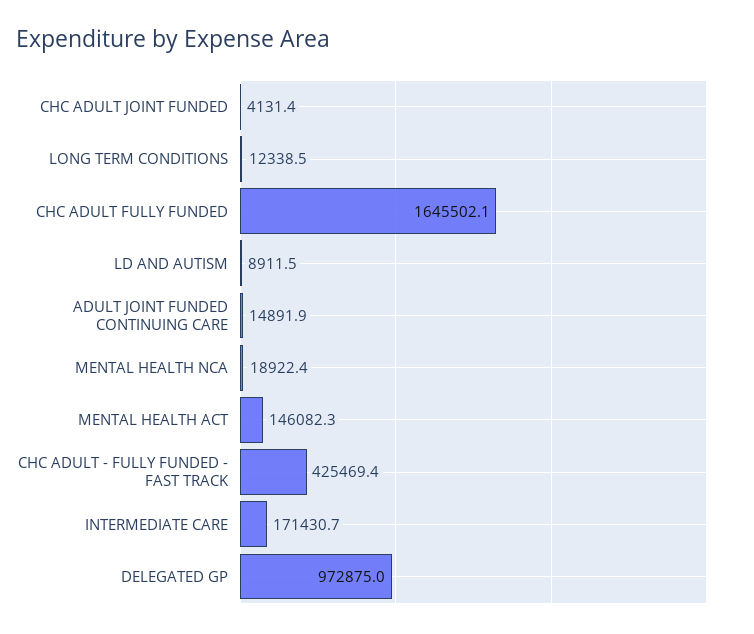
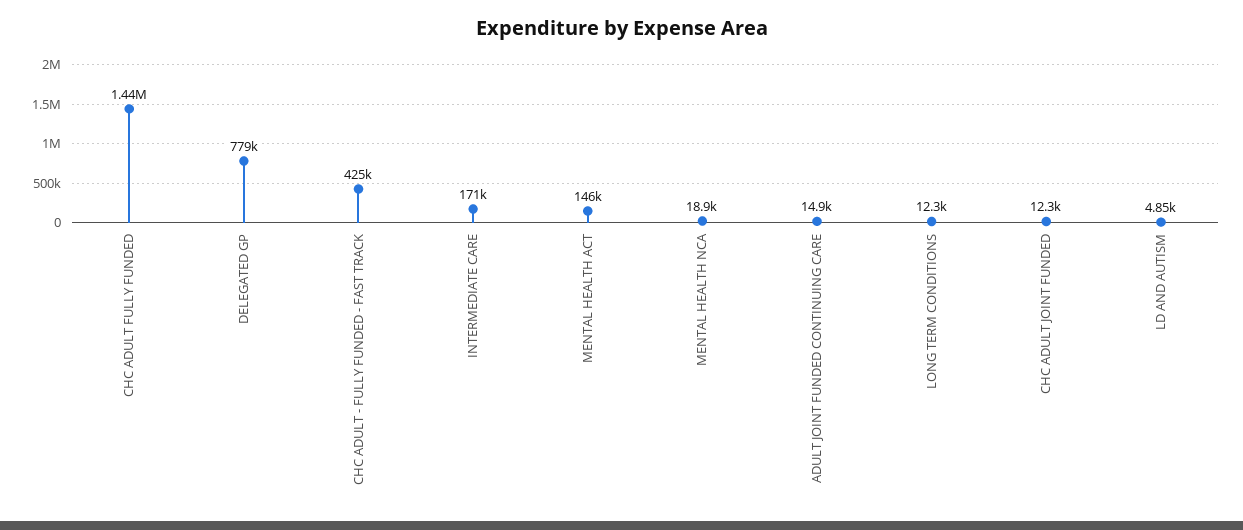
  {
-   "CHC ADULT JOINT FUNDED": 4131.4,
+   "CHC ADULT JOINT FUNDED": 12300,
    "LONG TERM CONDITIONS": 12338.5,
-   "CHC ADULT FULLY FUNDED": 1645502.1,
+   "CHC ADULT FULLY FUNDED": 1440000,
-   "LD AND AUTISM": 8911.5,
+   "LD AND AUTISM": 4850,
    "ADULT JOINT FUNDED CONTINUING CARE": 14891.9,
    "MENTAL HEALTH NCA": 18922.4,
    "MENTAL HEALTH ACT": 146082.3,
    "CHC ADULT - FULLY FUNDED - FAST TRACK": 425469.4,
    "INTERMEDIATE CARE": 171430.7,
-   "DELEGATED GP": 972875
+   "DELEGATED GP": 779000
  }

